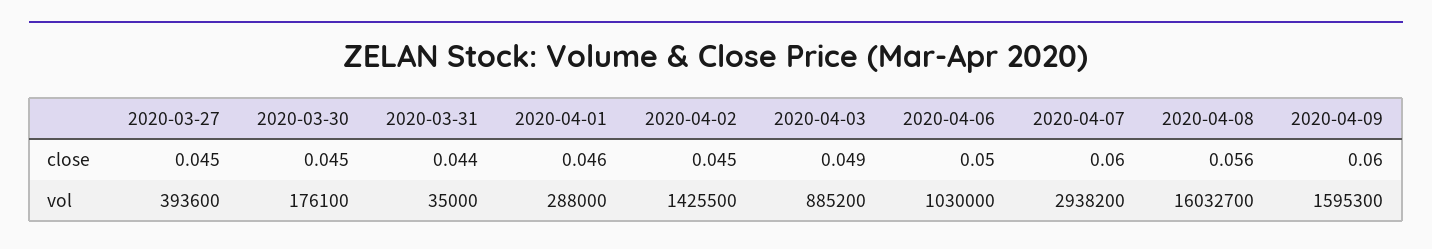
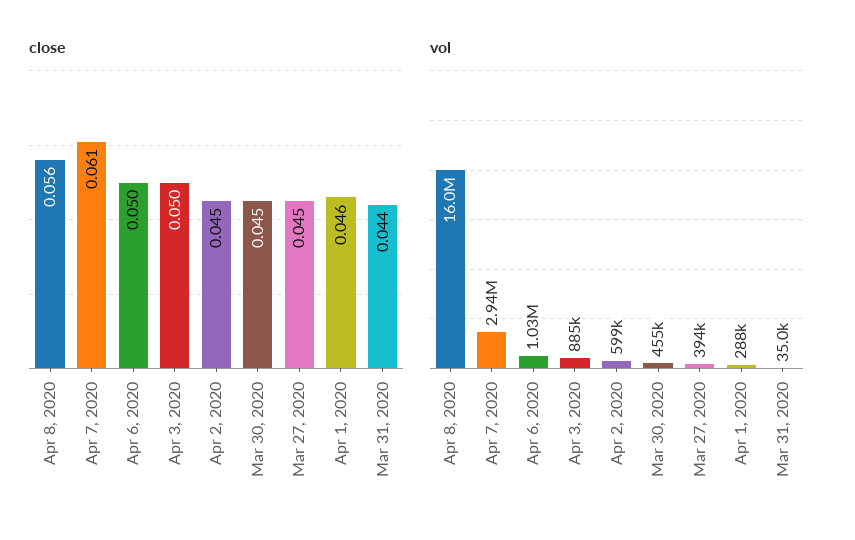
  {
    "close": {
      "2020-03-27": 0.045,
      "2020-03-30": 0.045,
      "2020-03-31": 0.044,
      "2020-04-01": 0.046,
      "2020-04-02": 0.045,
-     "2020-04-03": 0.049,
+     "2020-04-03": 0.05,
      "2020-04-06": 0.05,
-     "2020-04-07": 0.06,
+     "2020-04-07": 0.061,
-     "2020-04-08": 0.056,
+     "2020-04-08": 0.056
-     "2020-04-09": 0.06
    },
    "vol": {
      "2020-03-27": 393600,
-     "2020-03-30": 176100,
+     "2020-03-30": 455000,
      "2020-03-31": 35000,
      "2020-04-01": 288000,
-     "2020-04-02": 1425500,
+     "2020-04-02": 599000,
      "2020-04-03": 885200,
      "2020-04-06": 1030000,
      "2020-04-07": 2938200,
-     "2020-04-08": 16032700,
+     "2020-04-08": 16032700
-     "2020-04-09": 1595300
    }
  }

